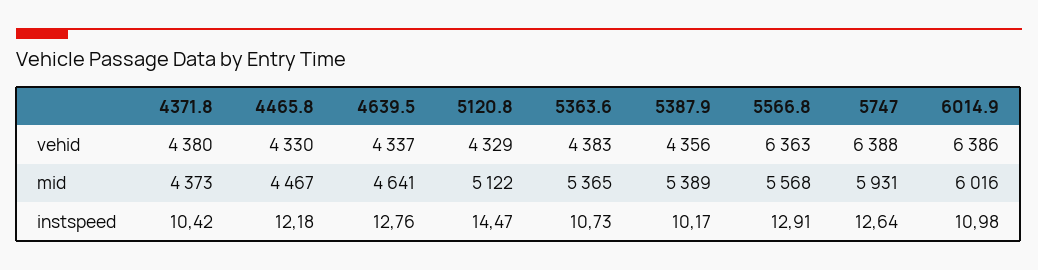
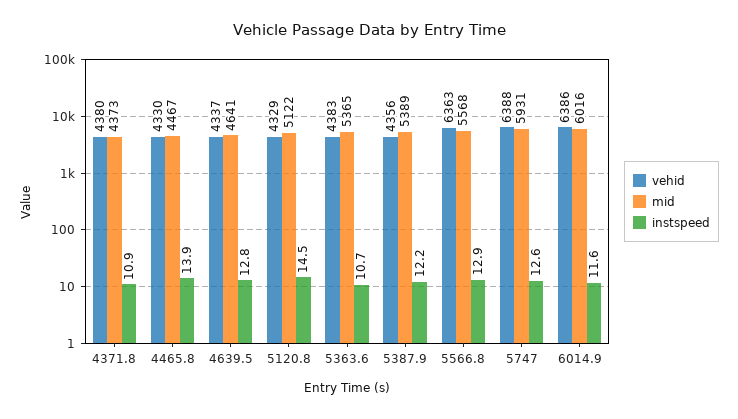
  {
    "vehid": {
      "4371.8": 4380,
      "4465.8": 4330,
      "4639.5": 4337,
      "5120.8": 4329,
      "5363.6": 4383,
      "5387.9": 4356,
      "5566.8": 6363,
      "5747": 6388,
      "6014.9": 6386
    },
    "mid": {
      "4371.8": 4373,
      "4465.8": 4467,
      "4639.5": 4641,
      "5120.8": 5122,
      "5363.6": 5365,
      "5387.9": 5389,
      "5566.8": 5568,
      "5747": 5931,
      "6014.9": 6016
    },
    "instspeed": {
-     "4371.8": 10.42,
+     "4371.8": 10.9,
-     "4465.8": 12.18,
+     "4465.8": 13.9,
      "4639.5": 12.76,
      "5120.8": 14.47,
      "5363.6": 10.73,
-     "5387.9": 10.17,
+     "5387.9": 12.2,
      "5566.8": 12.91,
      "5747": 12.64,
-     "6014.9": 10.98
+     "6014.9": 11.6
    }
  }

